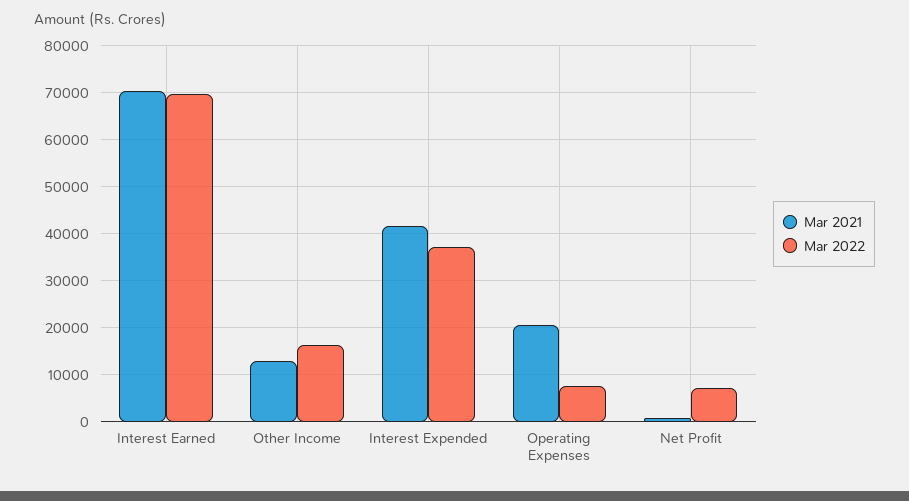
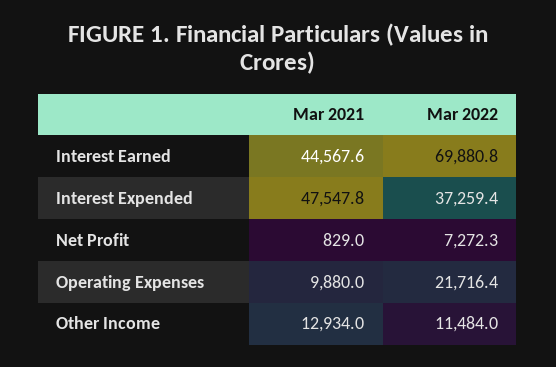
  {
    "Mar 2021": {
-     "Interest Earned": 70000,
+     "Interest Earned": 44567.6,
      "Other Income": 12934,
-     "Interest Expended": 42000,
+     "Interest Expended": 47547.8,
-     "Operating Expenses": 20000,
+     "Operating Expenses": 9880,
      "Net Profit": 829
    },
    "Mar 2022": {
      "Interest Earned": 69880.8,
-     "Other Income": 16000,
+     "Other Income": 11484,
      "Interest Expended": 37259.4,
-     "Operating Expenses": 8000,
+     "Operating Expenses": 21716.4,
      "Net Profit": 7272.3
    }
  }

